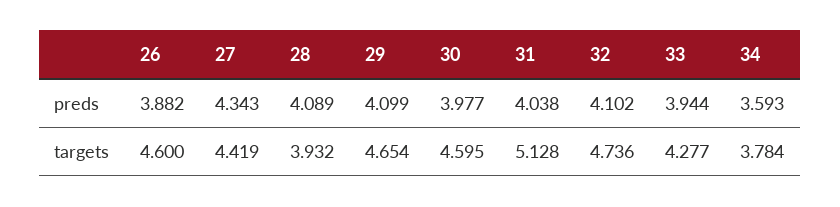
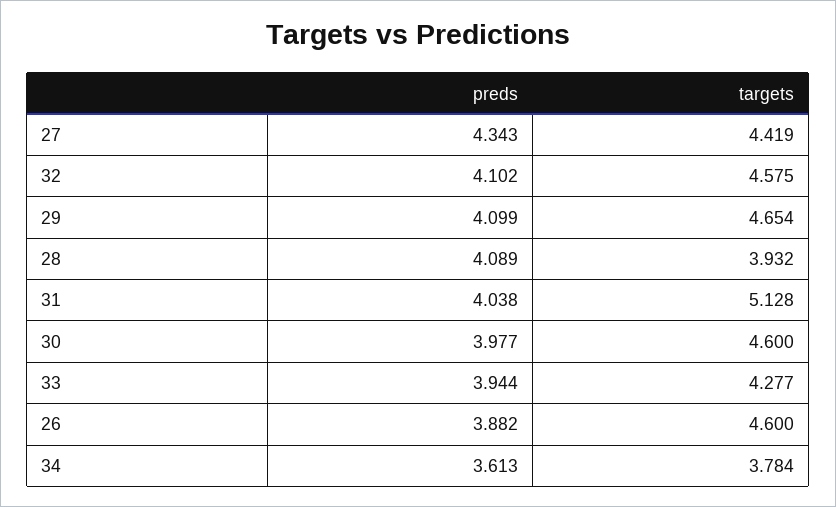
  {
    "26": {
      "preds": 3.882,
      "targets": 4.6
    },
    "27": {
      "preds": 4.343,
      "targets": 4.419
    },
    "28": {
      "preds": 4.089,
      "targets": 3.932
    },
    "29": {
      "preds": 4.099,
      "targets": 4.654
    },
    "30": {
      "preds": 3.977,
-     "targets": 4.595
+     "targets": 4.6
    },
    "31": {
      "preds": 4.038,
      "targets": 5.128
    },
    "32": {
      "preds": 4.102,
-     "targets": 4.736
+     "targets": 4.575
    },
    "33": {
      "preds": 3.944,
      "targets": 4.277
    },
    "34": {
-     "preds": 3.593,
+     "preds": 3.613,
      "targets": 3.784
    }
  }

